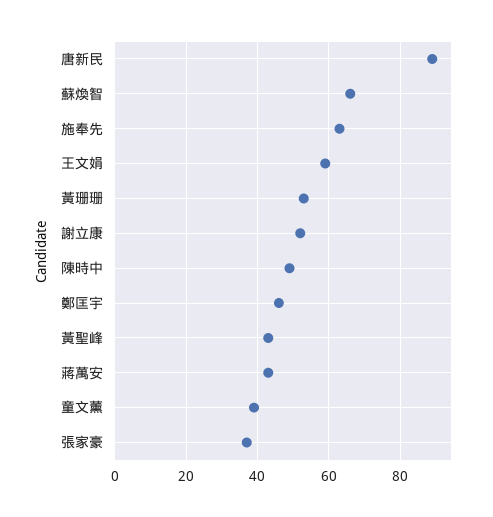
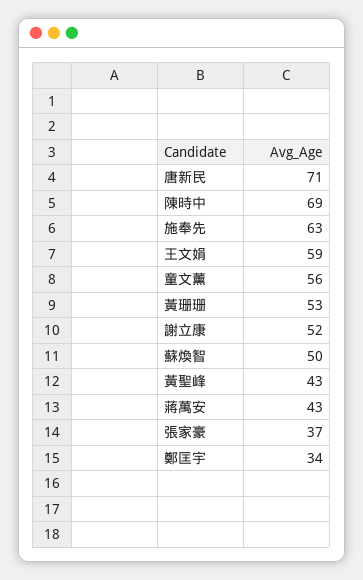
  {
-   "唐新民": 90,
+   "唐新民": 71,
-   "蘇煥智": 65,
+   "蘇煥智": 50,
    "施奉先": 63,
    "王文娟": 59,
    "黃珊珊": 53,
    "謝立康": 52,
-   "陳時中": 50,
+   "陳時中": 69,
-   "鄭匡宇": 45,
+   "鄭匡宇": 34,
    "黃聖峰": 43,
    "蔣萬安": 43,
-   "童文薰": 40,
+   "童文薰": 56,
    "張家豪": 37
  }

